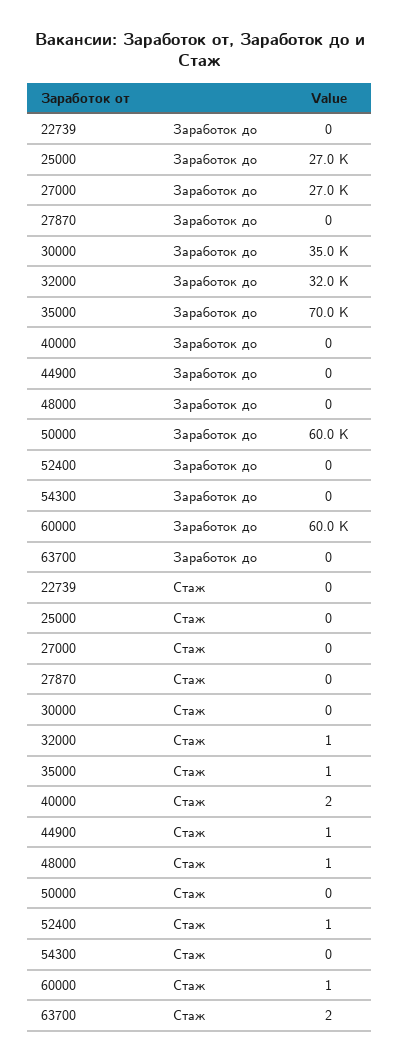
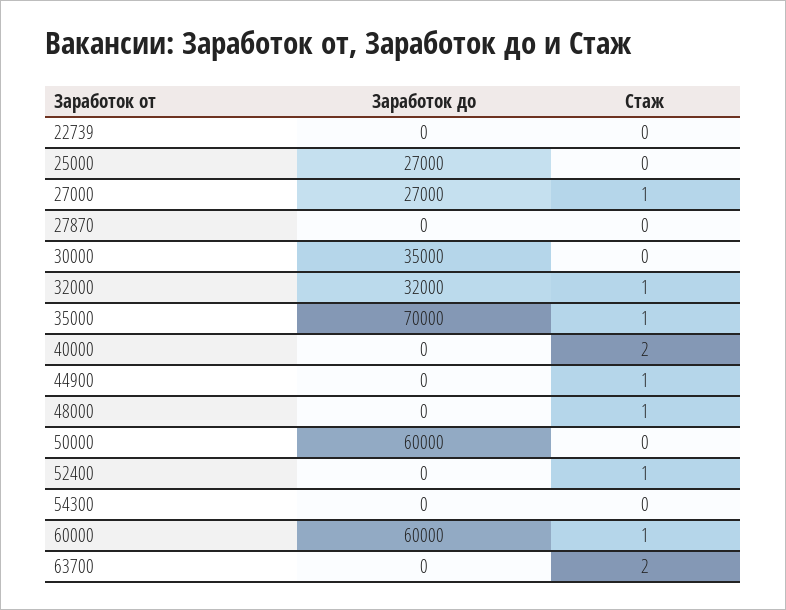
  {
    "22739": {
      "Заработок до": 0,
      "Стаж": 0
    },
    "25000": {
      "Заработок до": 27000,
      "Стаж": 0
    },
    "27000": {
      "Заработок до": 27000,
-     "Стаж": 0
+     "Стаж": 1
    },
    "27870": {
      "Заработок до": 0,
      "Стаж": 0
    },
    "30000": {
      "Заработок до": 35000,
      "Стаж": 0
    },
    "32000": {
      "Заработок до": 32000,
      "Стаж": 1
    },
    "35000": {
      "Заработок до": 70000,
      "Стаж": 1
    },
    "40000": {
      "Заработок до": 0,
      "Стаж": 2
    },
    "44900": {
      "Заработок до": 0,
      "Стаж": 1
    },
    "48000": {
      "Заработок до": 0,
      "Стаж": 1
    },
    "50000": {
      "Заработок до": 60000,
      "Стаж": 0
    },
    "52400": {
      "Заработок до": 0,
      "Стаж": 1
    },
    "54300": {
      "Заработок до": 0,
      "Стаж": 0
    },
    "60000": {
      "Заработок до": 60000,
      "Стаж": 1
    },
    "63700": {
      "Заработок до": 0,
      "Стаж": 2
    }
  }

